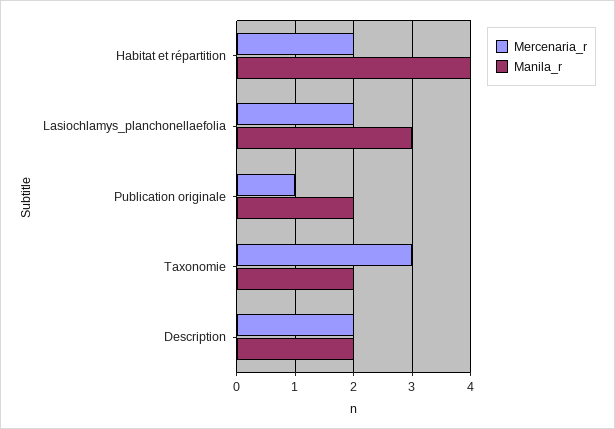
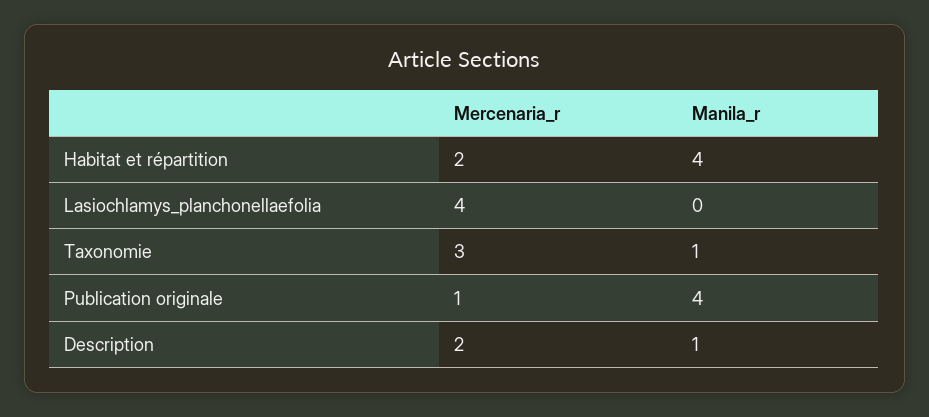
  {
    "Mercenaria_r": {
      "Habitat et répartition": 2,
-     "Lasiochlamys_planchonellaefolia": 2,
+     "Lasiochlamys_planchonellaefolia": 4,
      "Publication originale": 1,
      "Taxonomie": 3,
      "Description": 2
    },
    "Manila_r": {
      "Habitat et répartition": 4,
-     "Lasiochlamys_planchonellaefolia": 3,
+     "Lasiochlamys_planchonellaefolia": 0,
-     "Publication originale": 2,
+     "Publication originale": 4,
-     "Taxonomie": 2,
+     "Taxonomie": 1,
-     "Description": 2
+     "Description": 1
    }
  }

